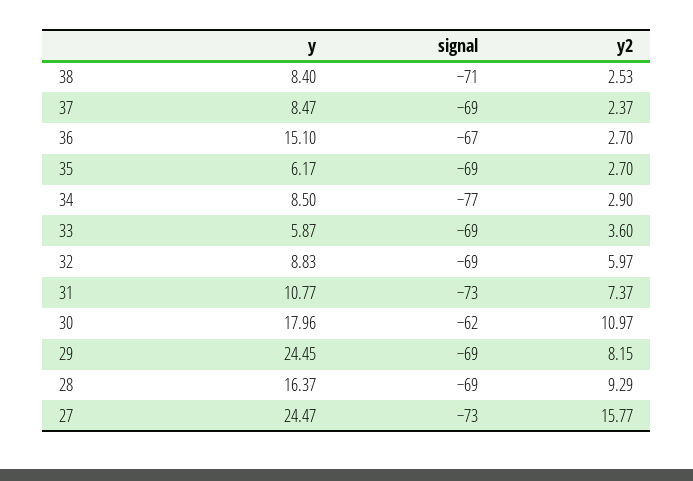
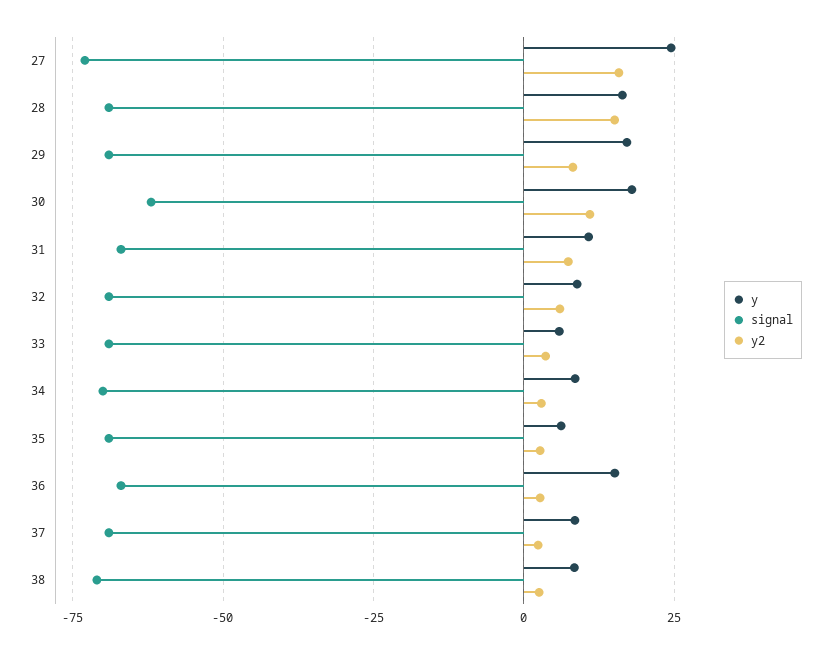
  {
    "y": {
      "38": 8.4,
      "37": 8.47,
      "36": 15.1,
      "35": 6.17,
      "34": 8.5,
      "33": 5.87,
      "32": 8.83,
      "31": 10.77,
      "30": 17.96,
-     "29": 24.45,
+     "29": 17.5,
      "28": 16.37,
      "27": 24.47
    },
    "signal": {
      "38": -71,
      "37": -69,
      "36": -67,
      "35": -69,
-     "34": -77,
+     "34": -70,
      "33": -69,
      "32": -69,
-     "31": -73,
+     "31": -67.5,
      "30": -62,
      "29": -69,
      "28": -69,
      "27": -73
    },
    "y2": {
      "38": 2.53,
      "37": 2.37,
      "36": 2.7,
      "35": 2.7,
      "34": 2.9,
      "33": 3.6,
      "32": 5.97,
      "31": 7.37,
      "30": 10.97,
      "29": 8.15,
-     "28": 9.29,
+     "28": 15,
      "27": 15.77
    }
  }

